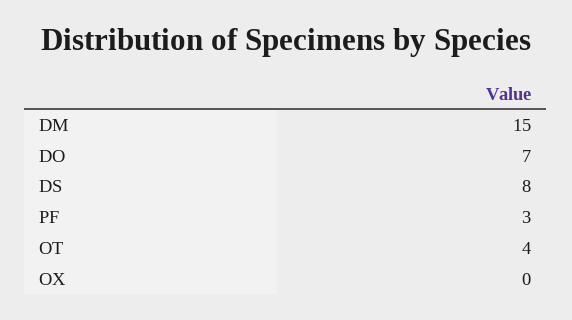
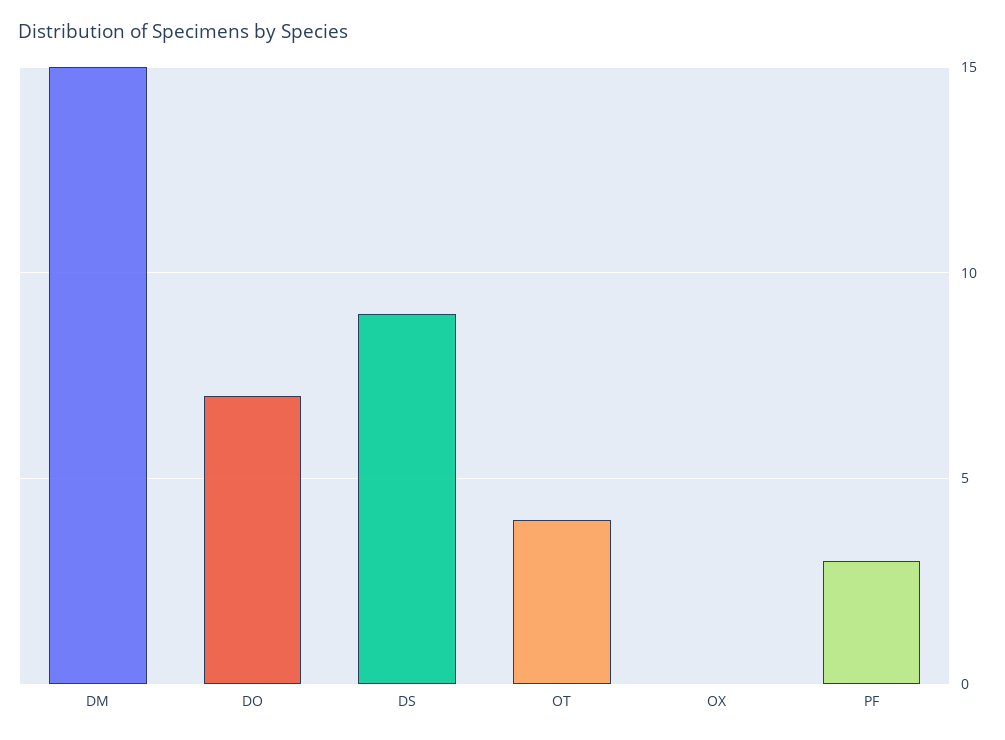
  {
    "DM": 15,
    "DO": 7,
-   "DS": 8,
+   "DS": 9,
    "PF": 3,
    "OT": 4,
    "OX": 0
  }

